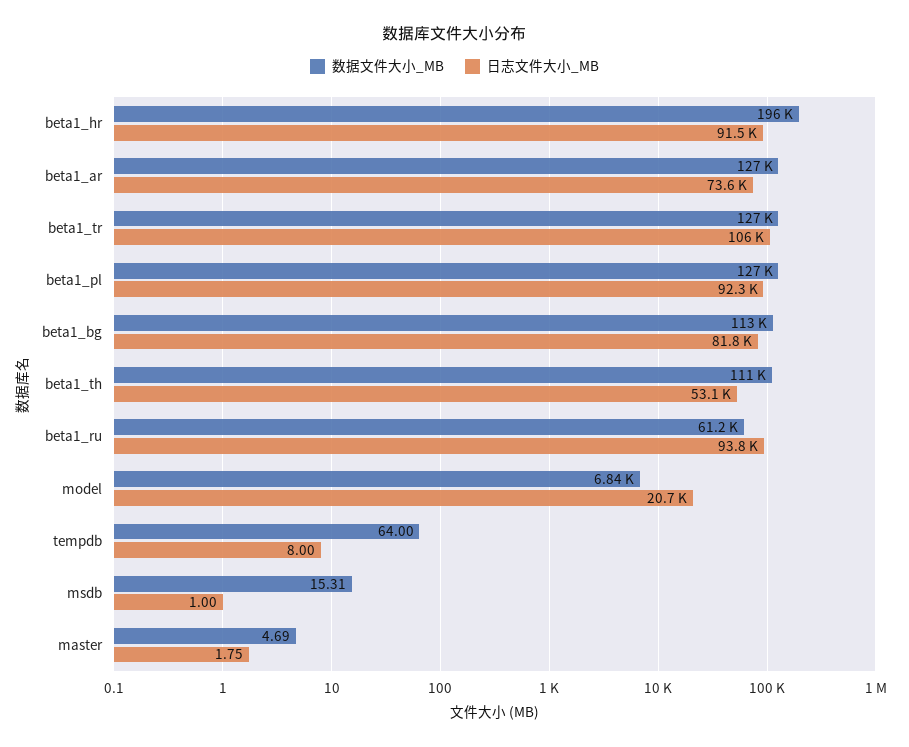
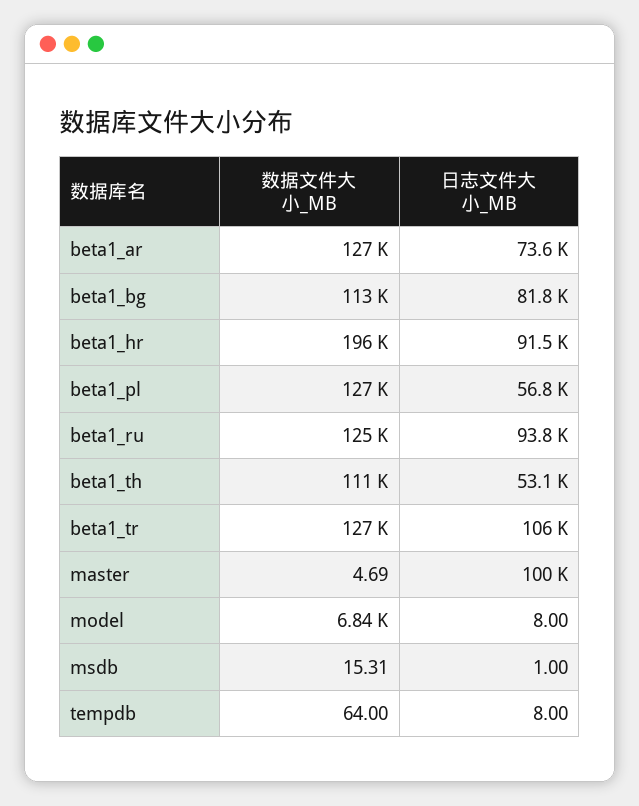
  {
    "数据文件大小_MB": {
      "beta1_hr": 196000,
      "beta1_ar": 127000,
      "beta1_tr": 127000,
      "beta1_pl": 127000,
      "beta1_bg": 113000,
      "beta1_th": 111000,
-     "beta1_ru": 61200,
+     "beta1_ru": 125000,
      "model": 6840,
      "tempdb": 64,
      "msdb": 15.31,
      "master": 4.69
    },
    "日志文件大小_MB": {
      "beta1_hr": 91500,
      "beta1_ar": 73600,
      "beta1_tr": 106000,
-     "beta1_pl": 92300,
+     "beta1_pl": 56800,
      "beta1_bg": 81800,
      "beta1_th": 53100,
      "beta1_ru": 93800,
-     "model": 20700,
+     "model": 8,
      "tempdb": 8,
      "msdb": 1,
-     "master": 1.75
+     "master": 100000
    }
  }

